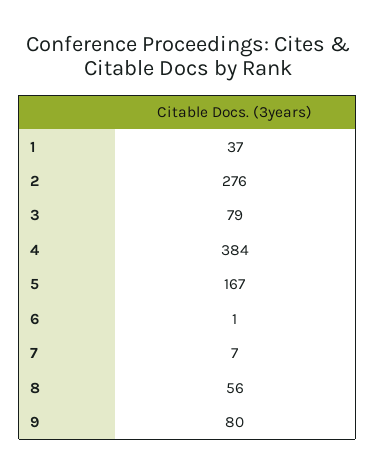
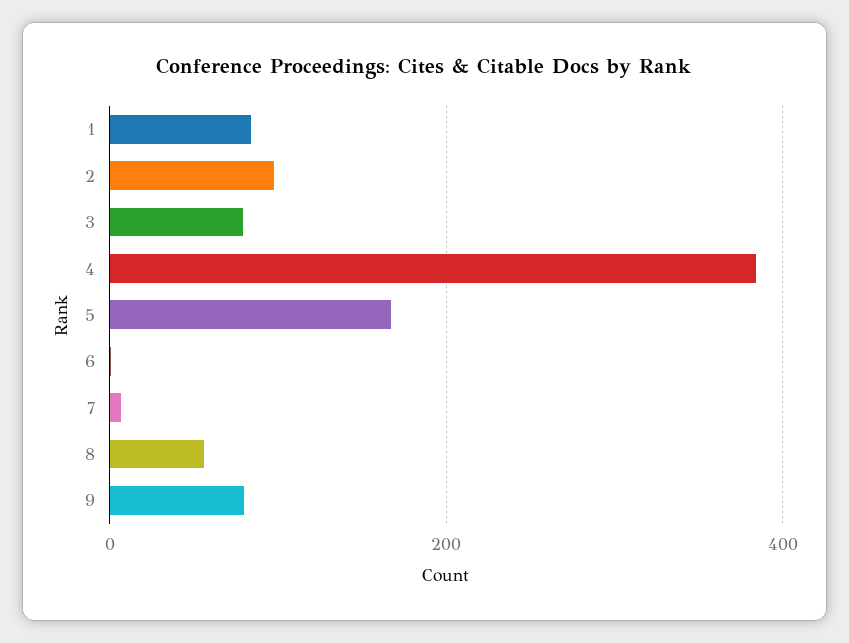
  {
-   "1": 37,
+   "1": 80,
-   "2": 276,
+   "2": 100,
    "3": 79,
    "4": 384,
    "5": 167,
    "6": 1,
    "7": 7,
    "8": 56,
    "9": 80
  }

